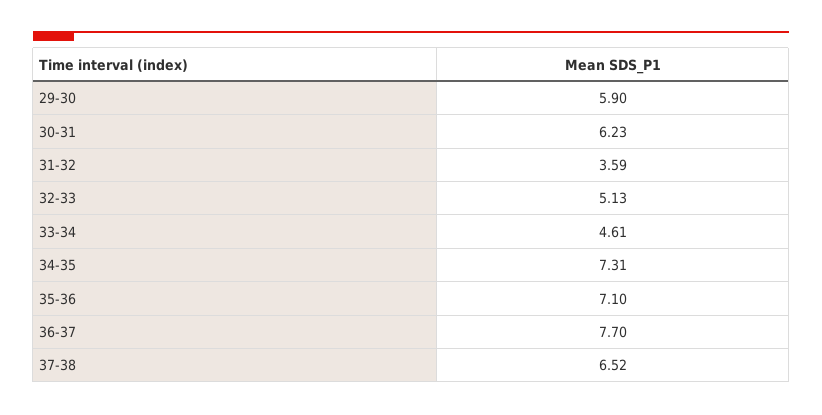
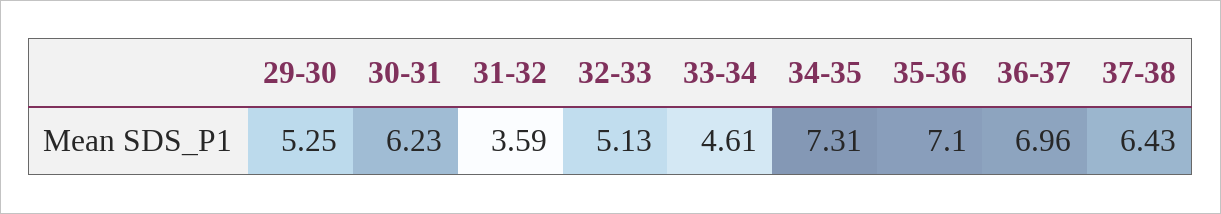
  {
-   "29-30": 5.9,
+   "29-30": 5.25,
    "30-31": 6.23,
    "31-32": 3.59,
    "32-33": 5.13,
    "33-34": 4.61,
    "34-35": 7.31,
    "35-36": 7.1,
-   "36-37": 7.7,
+   "36-37": 6.96,
-   "37-38": 6.52
+   "37-38": 6.43
  }

